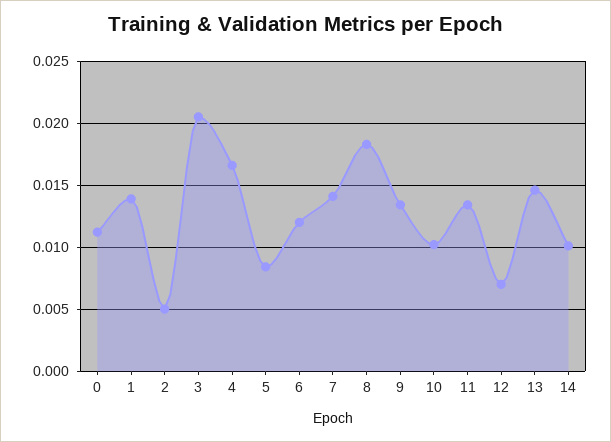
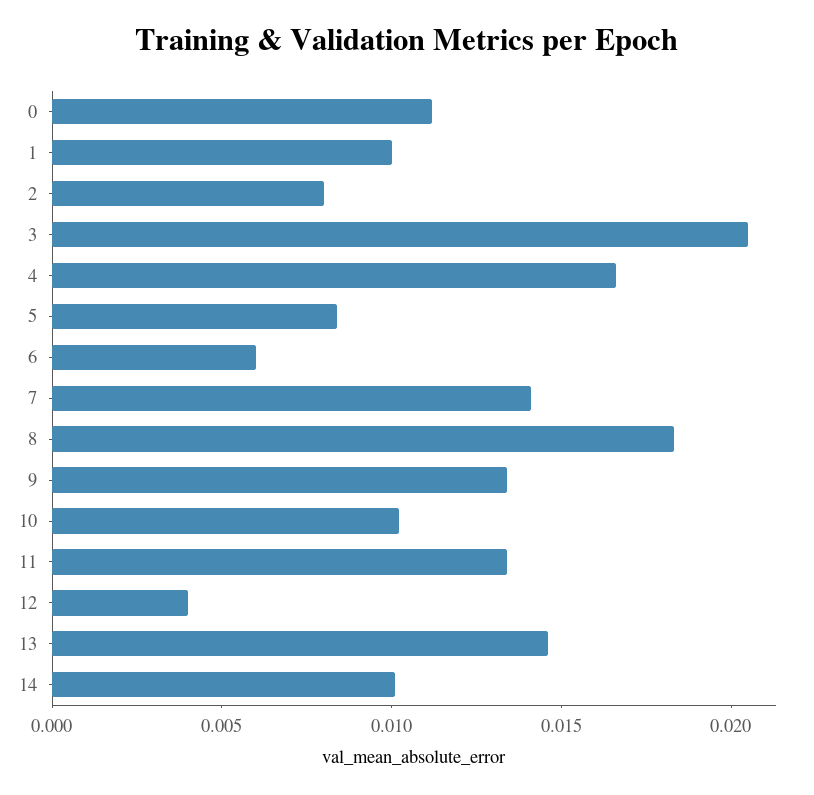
  {
    "0": 0.011,
-   "1": 0.014,
+   "1": 0.01,
-   "2": 0.005,
+   "2": 0.008,
    "3": 0.0205,
    "4": 0.0165,
    "5": 0.0085,
-   "6": 0.012,
+   "6": 0.006,
    "7": 0.014,
    "8": 0.0185,
    "9": 0.0135,
    "10": 0.01,
    "11": 0.0135,
-   "12": 0.007,
+   "12": 0.004,
    "13": 0.0145,
    "14": 0.01
  }

